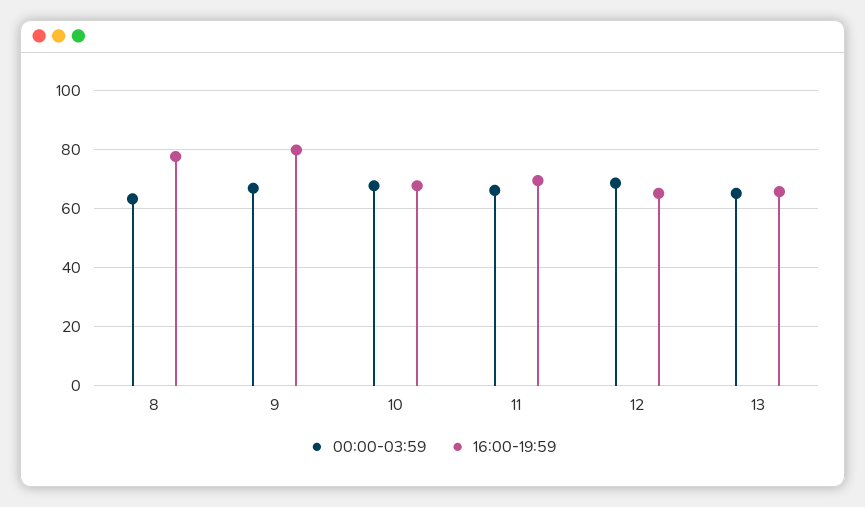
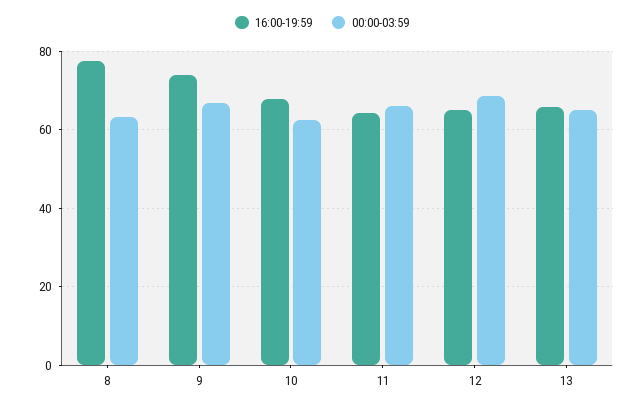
  {
    "00:00-03:59": {
      "8": 64,
      "9": 66,
-     "10": 67.5,
+     "10": 62,
      "11": 66,
      "12": 68,
      "13": 66
    },
    "16:00-19:59": {
      "8": 78,
-     "9": 80,
+     "9": 74,
      "10": 68,
-     "11": 70,
+     "11": 64,
      "12": 66,
      "13": 66
    }
  }

